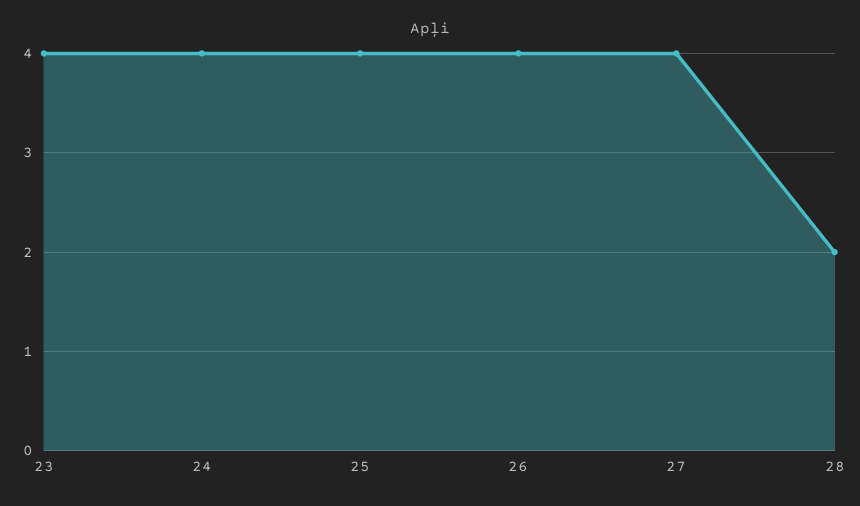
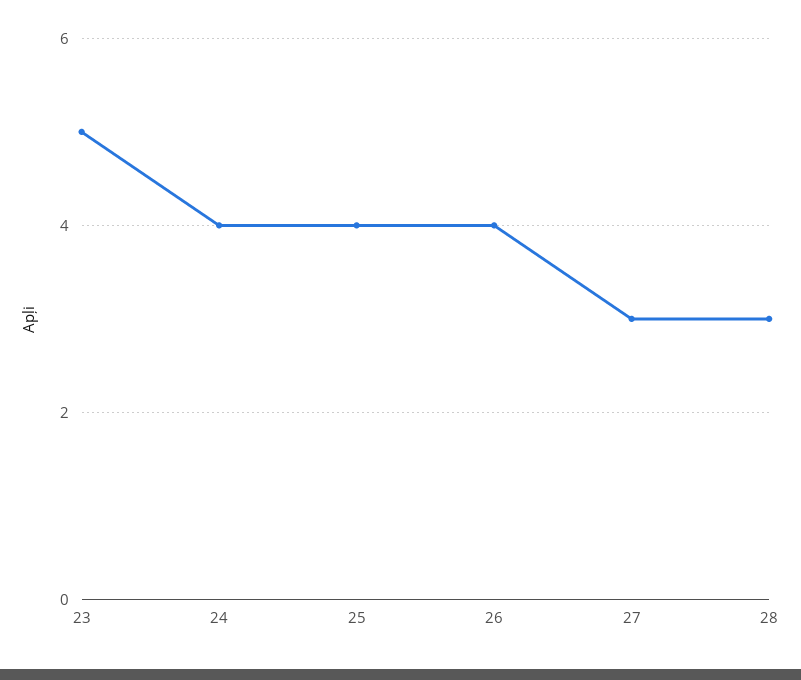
  {
-   "23": 4,
+   "23": 5,
    "24": 4,
    "25": 4,
    "26": 4,
-   "27": 4,
+   "27": 3,
-   "28": 2
+   "28": 3
  }

